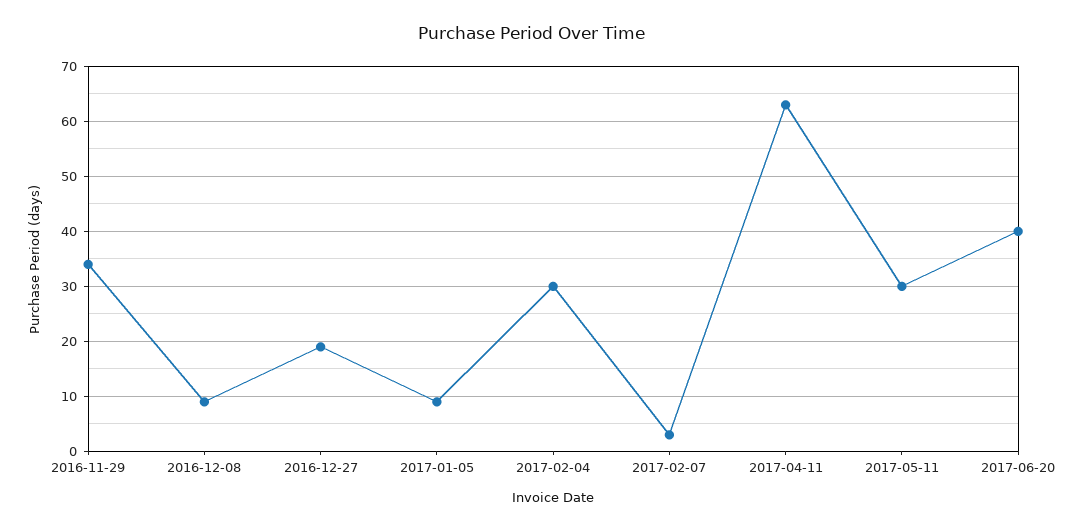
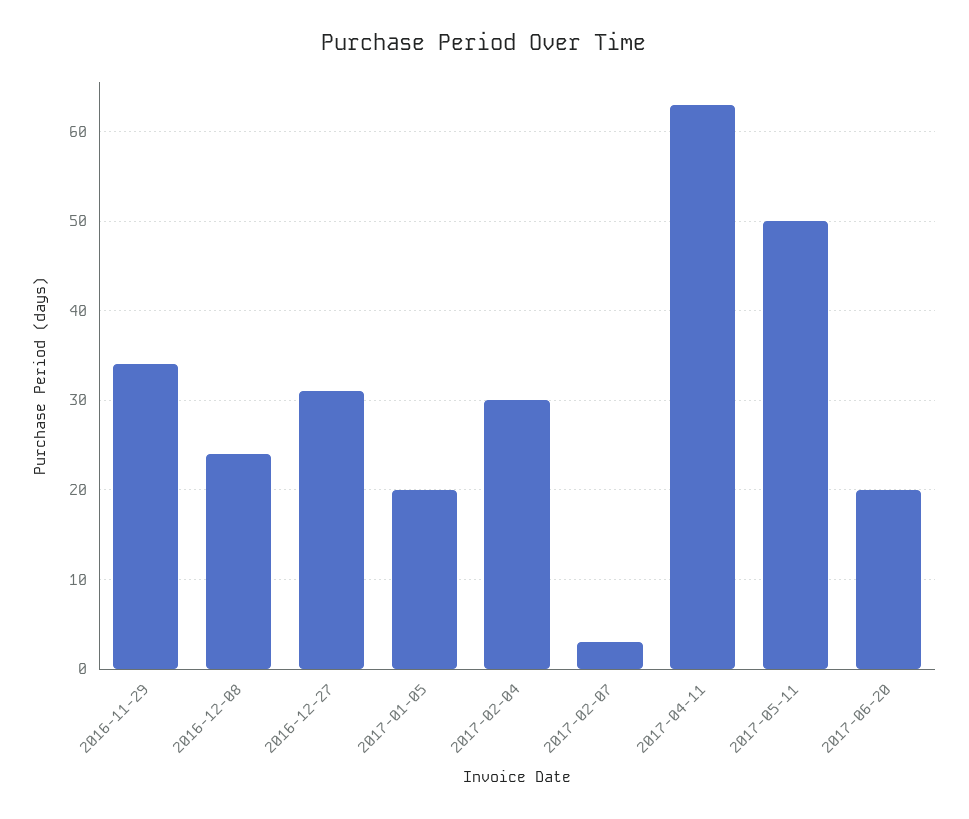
  {
    "2016-11-29": 34,
-   "2016-12-08": 10,
+   "2016-12-08": 24,
-   "2016-12-27": 20,
+   "2016-12-27": 31,
-   "2017-01-05": 10,
+   "2017-01-05": 20,
    "2017-02-04": 30,
    "2017-02-07": 3,
    "2017-04-11": 63,
-   "2017-05-11": 30,
+   "2017-05-11": 50,
-   "2017-06-20": 40
+   "2017-06-20": 20
  }

